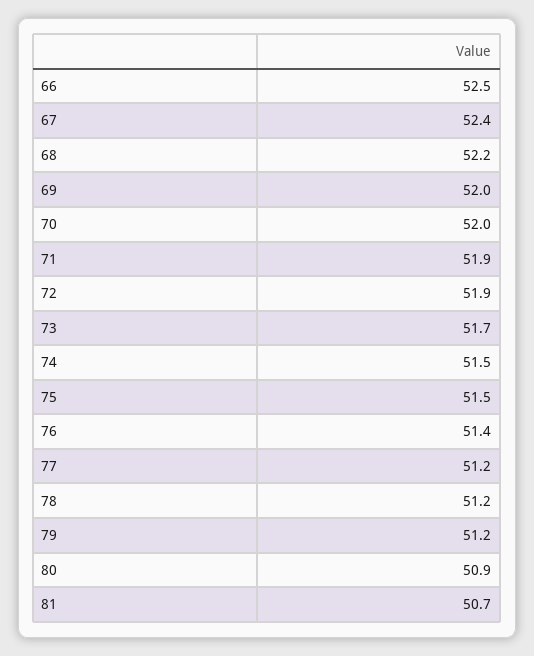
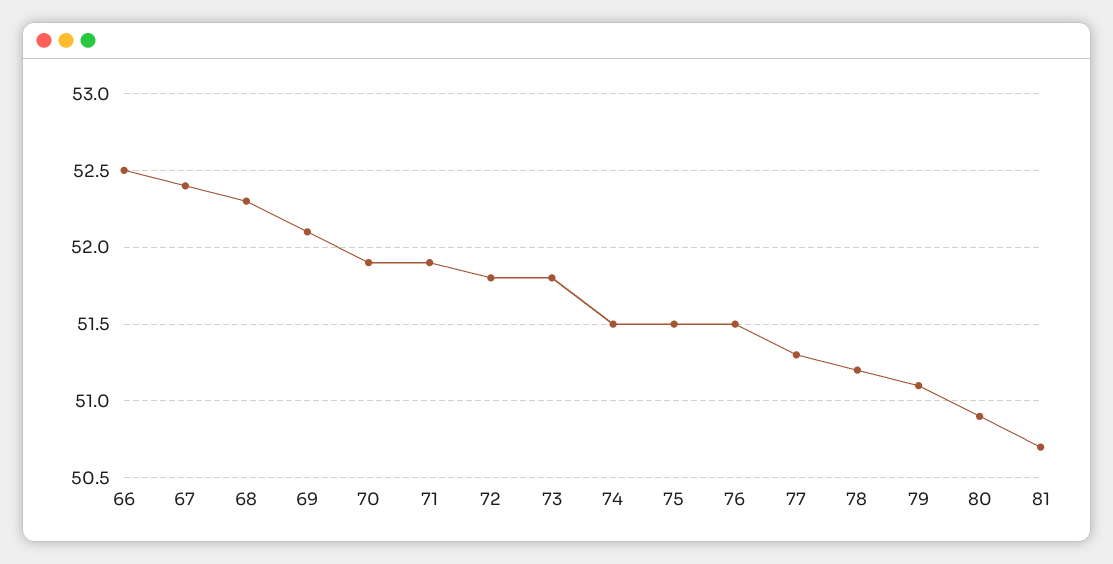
  {
    "66": 52.5,
    "67": 52.4,
-   "68": 52.2,
+   "68": 52.3,
-   "69": 52,
+   "69": 52.1,
-   "70": 52,
+   "70": 51.9,
    "71": 51.9,
-   "72": 51.9,
+   "72": 51.8,
-   "73": 51.7,
+   "73": 51.8,
    "74": 51.5,
    "75": 51.5,
-   "76": 51.4,
+   "76": 51.5,
-   "77": 51.2,
+   "77": 51.3,
    "78": 51.2,
-   "79": 51.2,
+   "79": 51.1,
    "80": 50.9,
    "81": 50.7
  }

